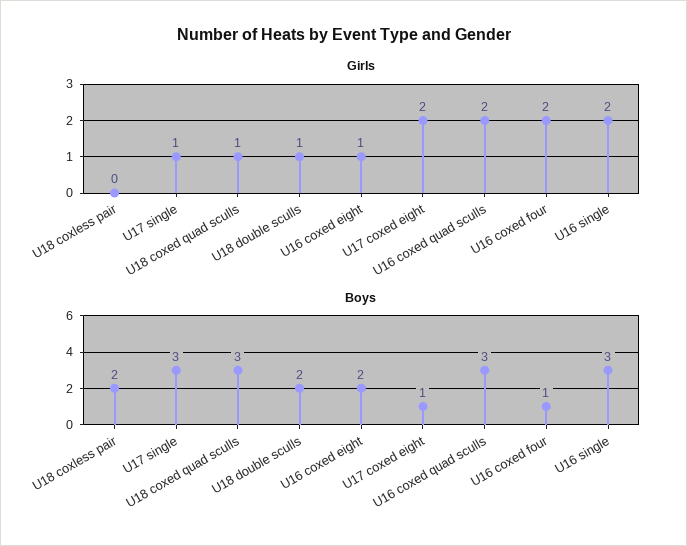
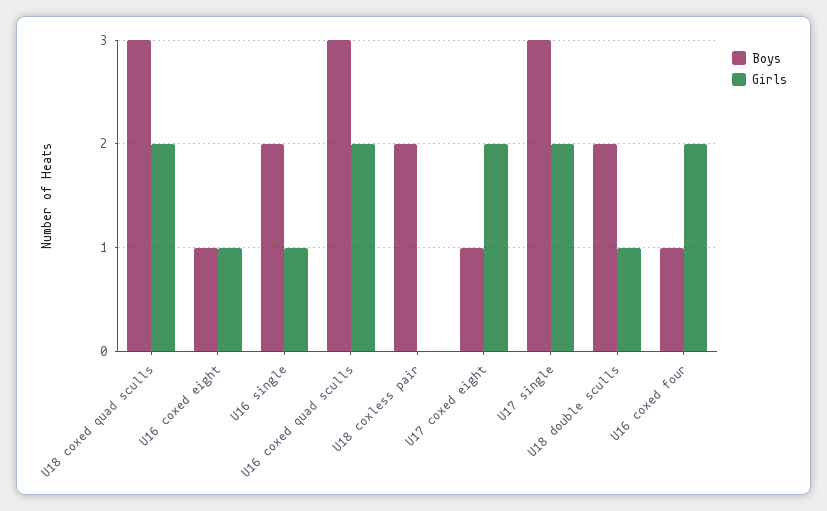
  {
    "Girls": {
      "U18 coxless pair": 0,
-     "U17 single": 1,
+     "U17 single": 2,
-     "U18 coxed quad sculls": 1,
+     "U18 coxed quad sculls": 2,
      "U18 double sculls": 1,
      "U16 coxed eight": 1,
      "U17 coxed eight": 2,
      "U16 coxed quad sculls": 2,
      "U16 coxed four": 2,
-     "U16 single": 2
+     "U16 single": 1
    },
    "Boys": {
      "U18 coxless pair": 2,
      "U17 single": 3,
      "U18 coxed quad sculls": 3,
      "U18 double sculls": 2,
-     "U16 coxed eight": 2,
+     "U16 coxed eight": 1,
      "U17 coxed eight": 1,
      "U16 coxed quad sculls": 3,
      "U16 coxed four": 1,
-     "U16 single": 3
+     "U16 single": 2
    }
  }

